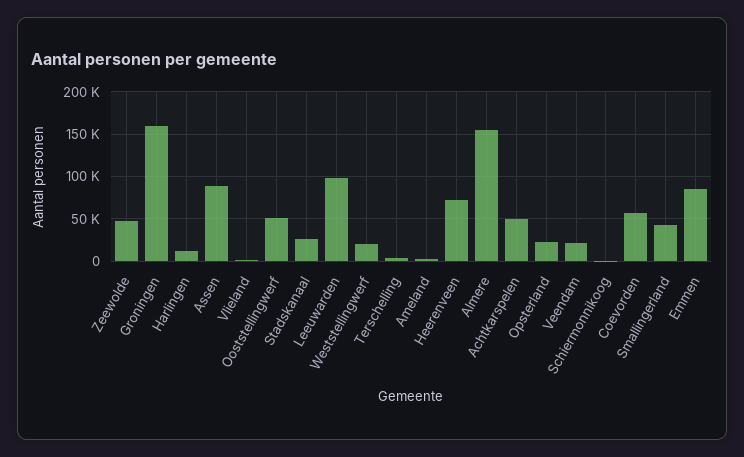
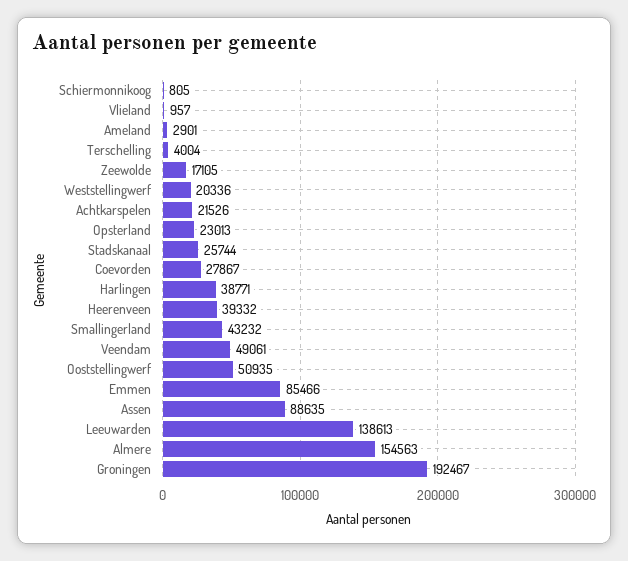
  {
-   "Zeewolde": 50000,
+   "Zeewolde": 17105,
-   "Groningen": 160000,
+   "Groningen": 192467,
-   "Harlingen": 10000,
+   "Harlingen": 38771,
    "Assen": 88635,
    "Vlieland": 957,
    "Ooststellingwerf": 50935,
    "Stadskanaal": 25744,
-   "Leeuwarden": 100000,
+   "Leeuwarden": 138613,
    "Weststellingwerf": 20336,
    "Terschelling": 4004,
    "Ameland": 2901,
-   "Heerenveen": 70000,
+   "Heerenveen": 39332,
    "Almere": 154563,
-   "Achtkarspelen": 50000,
+   "Achtkarspelen": 21526,
    "Opsterland": 23013,
-   "Veendam": 20000,
+   "Veendam": 49061,
    "Schiermonnikoog": 805,
-   "Coevorden": 60000,
+   "Coevorden": 27867,
    "Smallingerland": 43232,
    "Emmen": 85466
  }

